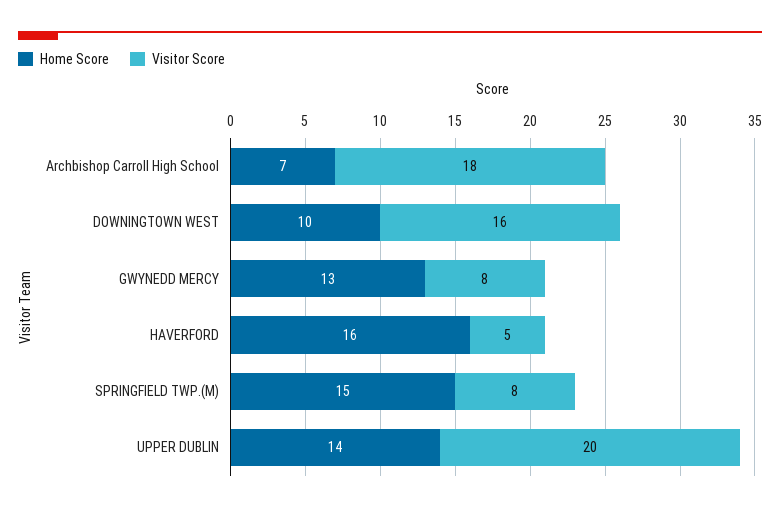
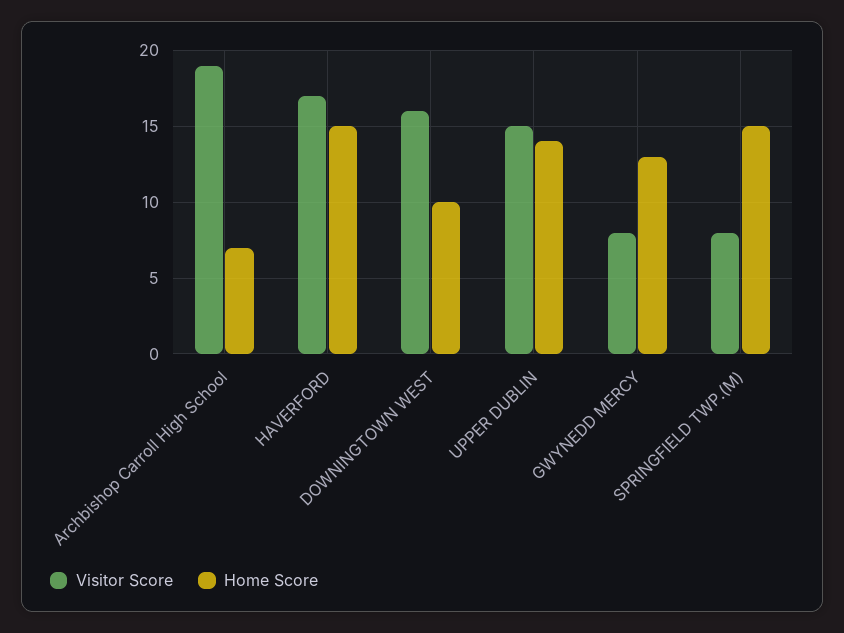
  {
    "Home Score": {
      "Archbishop Carroll High School": 7,
      "DOWNINGTOWN WEST": 10,
      "GWYNEDD MERCY": 13,
-     "HAVERFORD": 16,
+     "HAVERFORD": 15,
      "SPRINGFIELD TWP.(M)": 15,
      "UPPER DUBLIN": 14
    },
    "Visitor Score": {
-     "Archbishop Carroll High School": 18,
+     "Archbishop Carroll High School": 19,
      "DOWNINGTOWN WEST": 16,
      "GWYNEDD MERCY": 8,
-     "HAVERFORD": 5,
+     "HAVERFORD": 17,
      "SPRINGFIELD TWP.(M)": 8,
-     "UPPER DUBLIN": 20
+     "UPPER DUBLIN": 15
    }
  }

